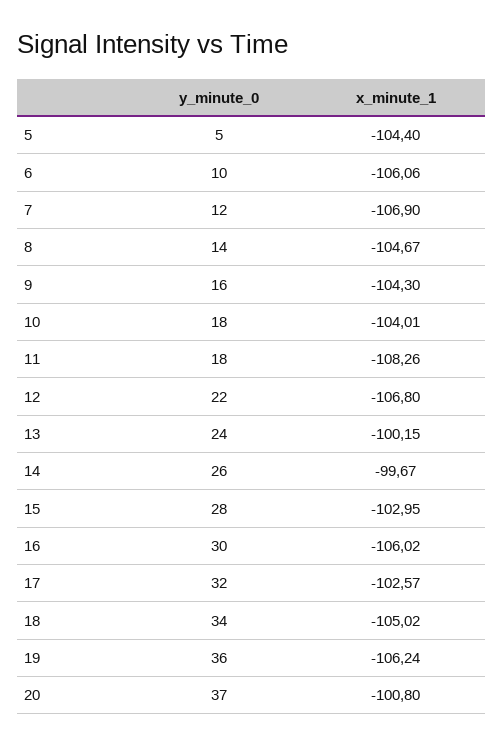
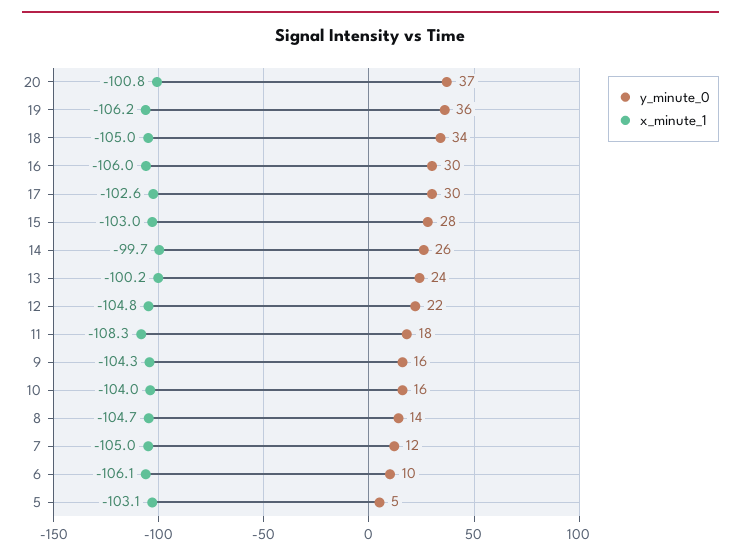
  {
    "y_minute_0": {
      "5": 5,
      "6": 10,
      "7": 12,
      "8": 14,
      "9": 16,
-     "10": 18,
+     "10": 16,
      "11": 18,
      "12": 22,
      "13": 24,
      "14": 26,
      "15": 28,
      "16": 30,
-     "17": 32,
+     "17": 30,
      "18": 34,
      "19": 36,
      "20": 37
    },
    "x_minute_1": {
-     "5": -104.4,
+     "5": -103.1,
      "6": -106.06,
-     "7": -106.9,
+     "7": -105,
      "8": -104.67,
      "9": -104.3,
      "10": -104.01,
      "11": -108.26,
-     "12": -106.8,
+     "12": -104.8,
      "13": -100.15,
      "14": -99.67,
      "15": -102.95,
      "16": -106.02,
      "17": -102.57,
      "18": -105.02,
      "19": -106.24,
      "20": -100.8
    }
  }

